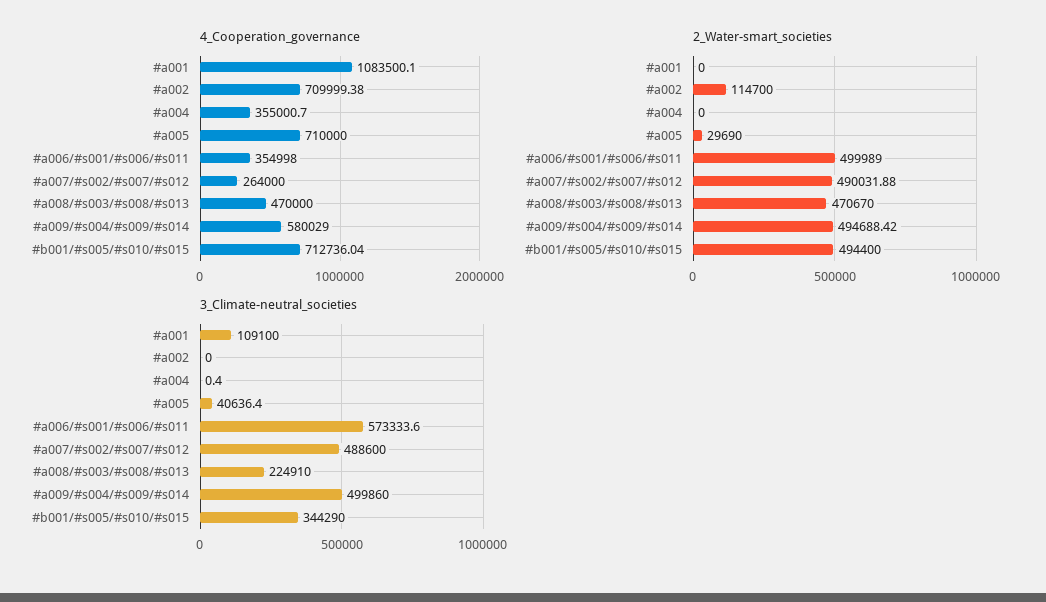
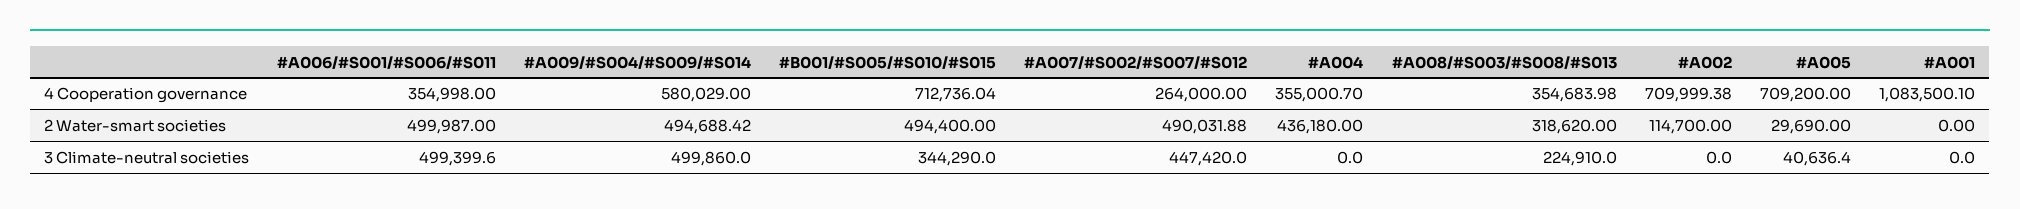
  {
    "4_Cooperation_governance": {
      "#a001": 1083500.1,
      "#a002": 709999.38,
      "#a004": 355000.7,
-     "#a005": 710000,
+     "#a005": 709200,
      "#a006/#s001/#s006/#s011": 354998,
      "#a007/#s002/#s007/#s012": 264000,
-     "#a008/#s003/#s008/#s013": 470000,
+     "#a008/#s003/#s008/#s013": 354683.98,
      "#a009/#s004/#s009/#s014": 580029,
      "#b001/#s005/#s010/#s015": 712736.04
    },
    "2_Water-smart_societies": {
      "#a001": 0,
      "#a002": 114700,
-     "#a004": 0,
+     "#a004": 436180,
      "#a005": 29690,
-     "#a006/#s001/#s006/#s011": 499989,
+     "#a006/#s001/#s006/#s011": 499987,
      "#a007/#s002/#s007/#s012": 490031.88,
-     "#a008/#s003/#s008/#s013": 470670,
+     "#a008/#s003/#s008/#s013": 318620,
      "#a009/#s004/#s009/#s014": 494688.42,
      "#b001/#s005/#s010/#s015": 494400
    },
    "3_Climate-neutral_societies": {
-     "#a001": 109100,
+     "#a001": 0,
      "#a002": 0,
-     "#a004": 0.4,
+     "#a004": 0,
      "#a005": 40636.4,
-     "#a006/#s001/#s006/#s011": 573333.6,
+     "#a006/#s001/#s006/#s011": 499399.6,
-     "#a007/#s002/#s007/#s012": 488600,
+     "#a007/#s002/#s007/#s012": 447420,
      "#a008/#s003/#s008/#s013": 224910,
      "#a009/#s004/#s009/#s014": 499860,
      "#b001/#s005/#s010/#s015": 344290
    }
  }

